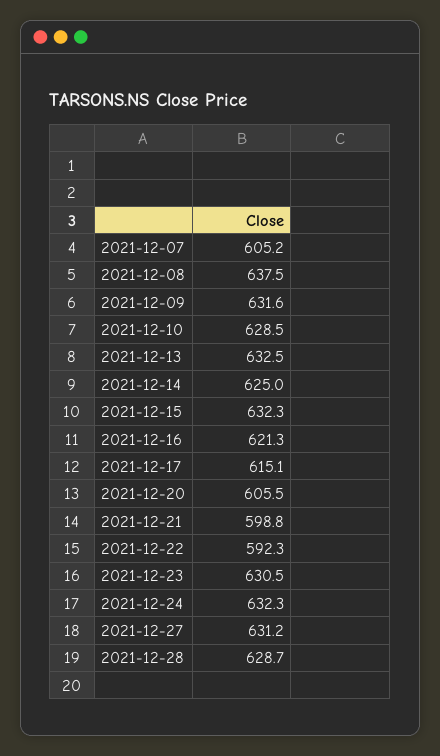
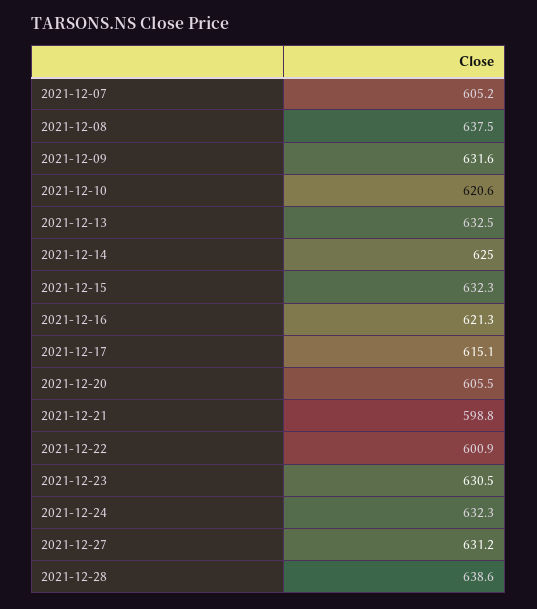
  {
    "2021-12-07": 605.2,
    "2021-12-08": 637.5,
    "2021-12-09": 631.6,
-   "2021-12-10": 628.5,
+   "2021-12-10": 620.6,
    "2021-12-13": 632.5,
    "2021-12-14": 625,
    "2021-12-15": 632.3,
    "2021-12-16": 621.3,
    "2021-12-17": 615.1,
    "2021-12-20": 605.5,
    "2021-12-21": 598.8,
-   "2021-12-22": 592.3,
+   "2021-12-22": 600.9,
    "2021-12-23": 630.5,
    "2021-12-24": 632.3,
    "2021-12-27": 631.2,
-   "2021-12-28": 628.7
+   "2021-12-28": 638.6
  }

